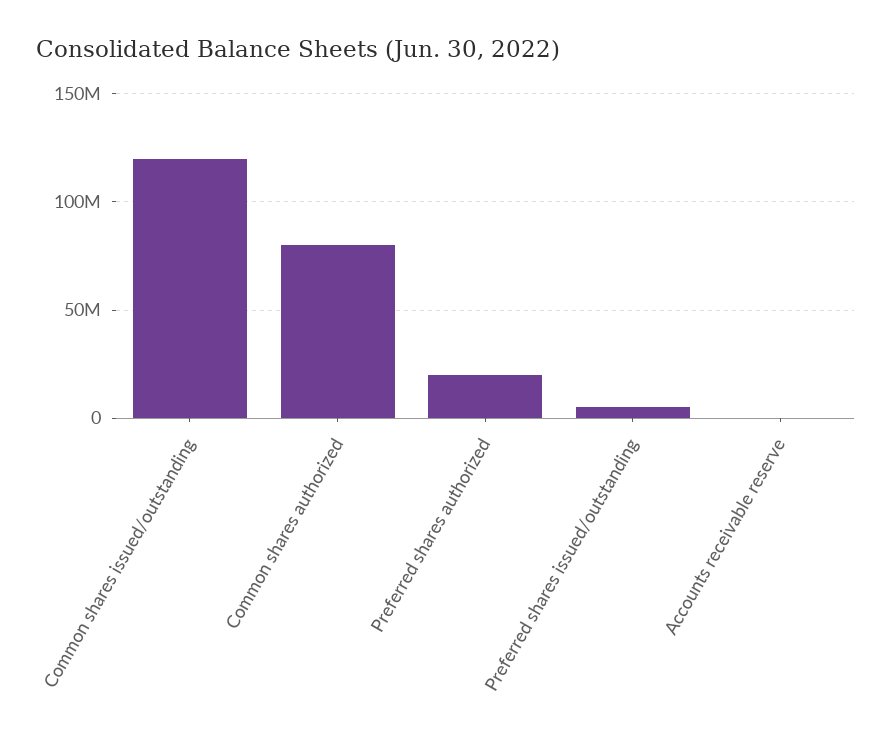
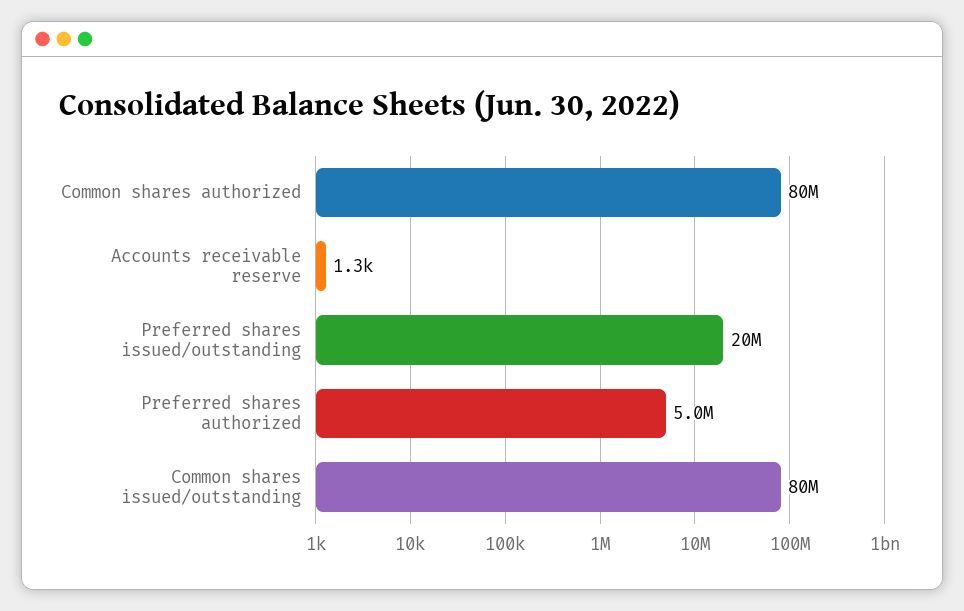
  {
-   "Common shares issued/outstanding": 120000000,
+   "Common shares issued/outstanding": 80000000,
    "Common shares authorized": 80000000,
-   "Preferred shares authorized": 20000000,
+   "Preferred shares authorized": 5000000,
-   "Preferred shares issued/outstanding": 5000000,
+   "Preferred shares issued/outstanding": 20000000,
    "Accounts receivable reserve": 1300
  }

